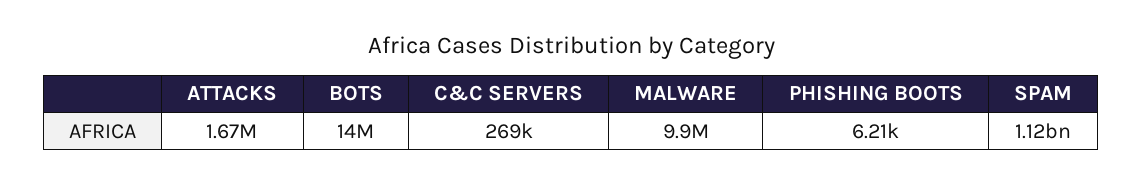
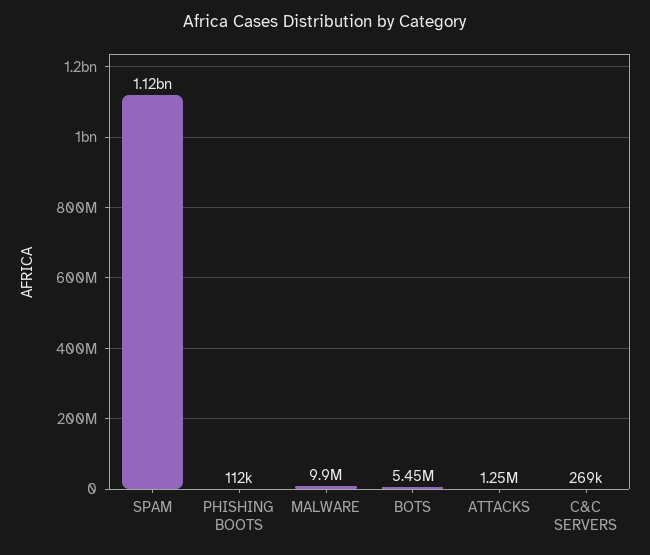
  {
-   "ATTACKS": 1670000,
+   "ATTACKS": 1250000,
-   "BOTS": 14000000,
+   "BOTS": 5450000,
    "C&C SERVERS": 269000,
    "MALWARE": 9900000,
-   "PHISHING BOOTS": 6210,
+   "PHISHING BOOTS": 112000,
    "SPAM": 1120000000
  }

